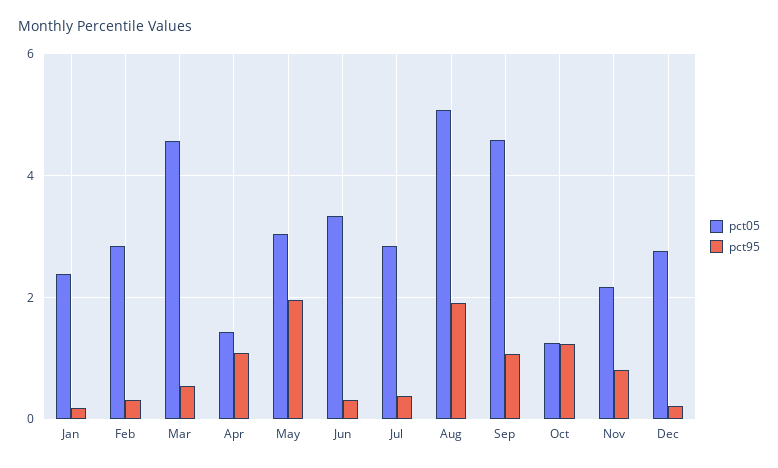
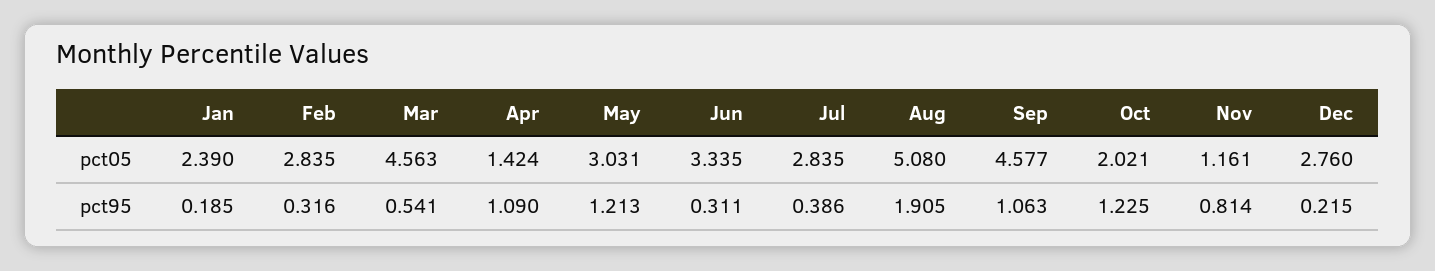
  {
    "pct05": {
      "Jan": 2.39,
      "Feb": 2.835,
      "Mar": 4.563,
      "Apr": 1.424,
      "May": 3.031,
      "Jun": 3.335,
      "Jul": 2.835,
      "Aug": 5.08,
      "Sep": 4.577,
-     "Oct": 1.2,
+     "Oct": 2.021,
-     "Nov": 2.2,
+     "Nov": 1.161,
      "Dec": 2.76
    },
    "pct95": {
      "Jan": 0.185,
      "Feb": 0.316,
      "Mar": 0.541,
      "Apr": 1.09,
-     "May": 2,
+     "May": 1.213,
      "Jun": 0.311,
      "Jul": 0.386,
      "Aug": 1.905,
      "Sep": 1.063,
      "Oct": 1.225,
      "Nov": 0.814,
      "Dec": 0.215
    }
  }

